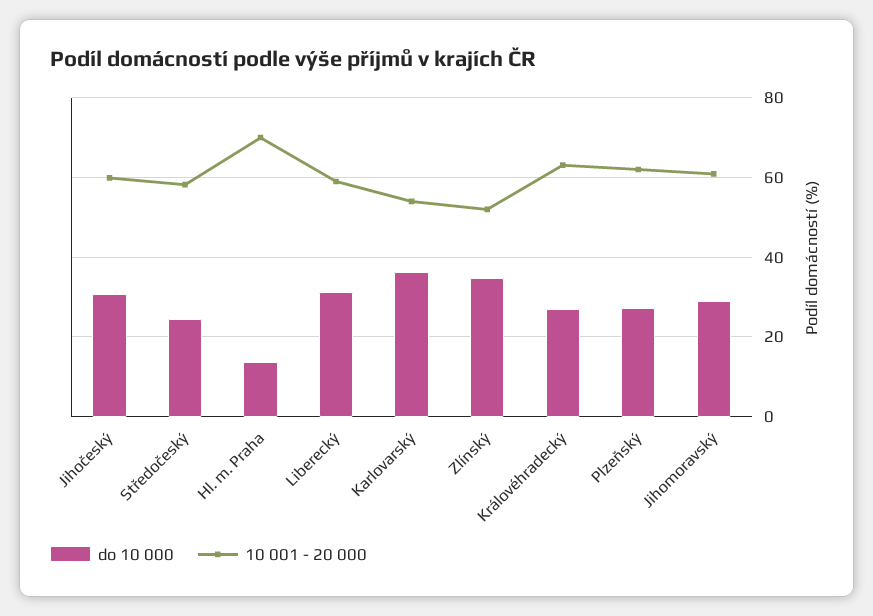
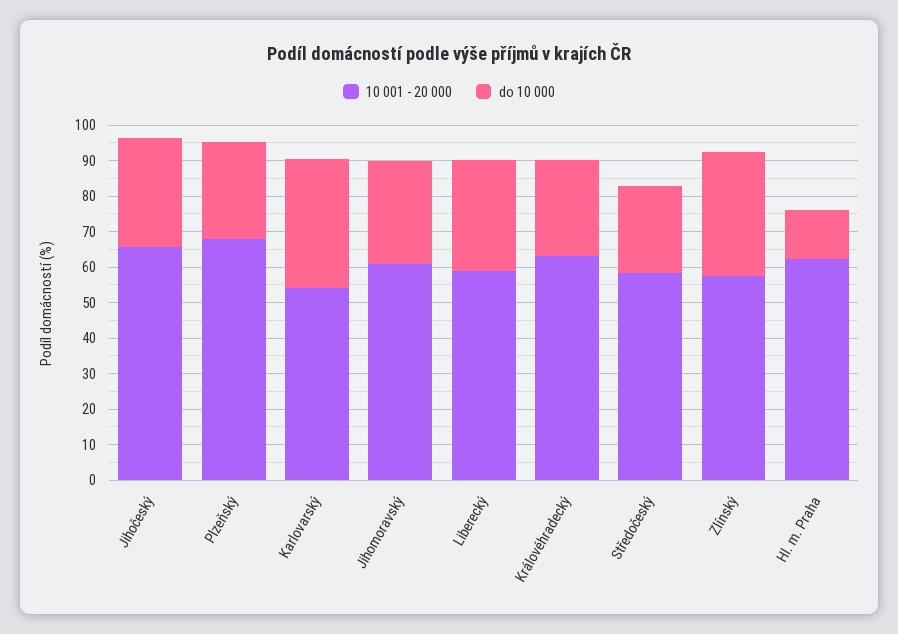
  {
    "do 10 000": {
      "Jihočeský": 30,
      "Středočeský": 24,
      "Hl. m. Praha": 14,
      "Liberecký": 32,
      "Karlovarský": 36,
      "Zlínský": 34,
      "Královéhradecký": 28,
      "Plzeňský": 28,
      "Jihomoravský": 30
    },
    "10 001 - 20 000": {
-     "Jihočeský": 60,
+     "Jihočeský": 65,
      "Středočeský": 58,
-     "Hl. m. Praha": 70,
+     "Hl. m. Praha": 62.5,
      "Liberecký": 60,
      "Karlovarský": 54,
-     "Zlínský": 52,
+     "Zlínský": 57.5,
      "Královéhradecký": 64,
-     "Plzeňský": 62,
+     "Plzeňský": 67.5,
      "Jihomoravský": 60
    }
  }

